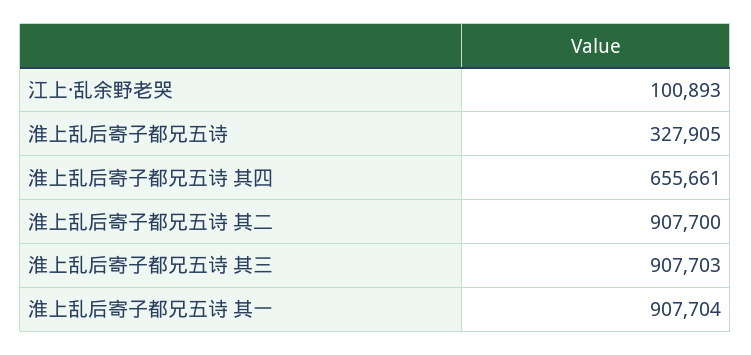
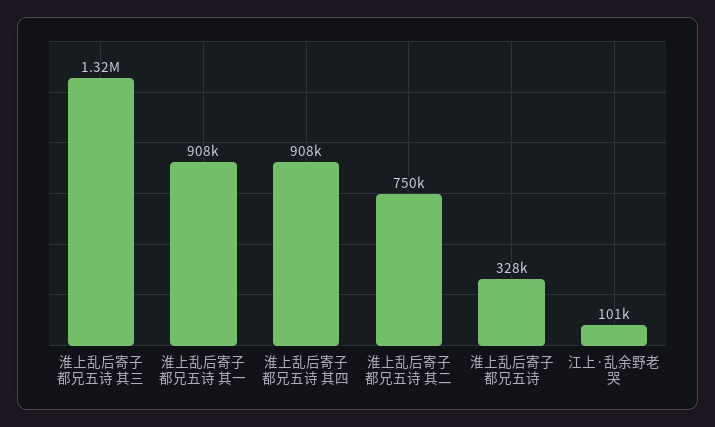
  {
    "江上·乱余野老哭": 100893,
    "淮上乱后寄子都兄五诗": 327905,
-   "淮上乱后寄子都兄五诗 其四": 655661,
+   "淮上乱后寄子都兄五诗 其四": 908000,
-   "淮上乱后寄子都兄五诗 其二": 907700,
+   "淮上乱后寄子都兄五诗 其二": 750000,
-   "淮上乱后寄子都兄五诗 其三": 907703,
+   "淮上乱后寄子都兄五诗 其三": 1320000,
    "淮上乱后寄子都兄五诗 其一": 907704
  }

